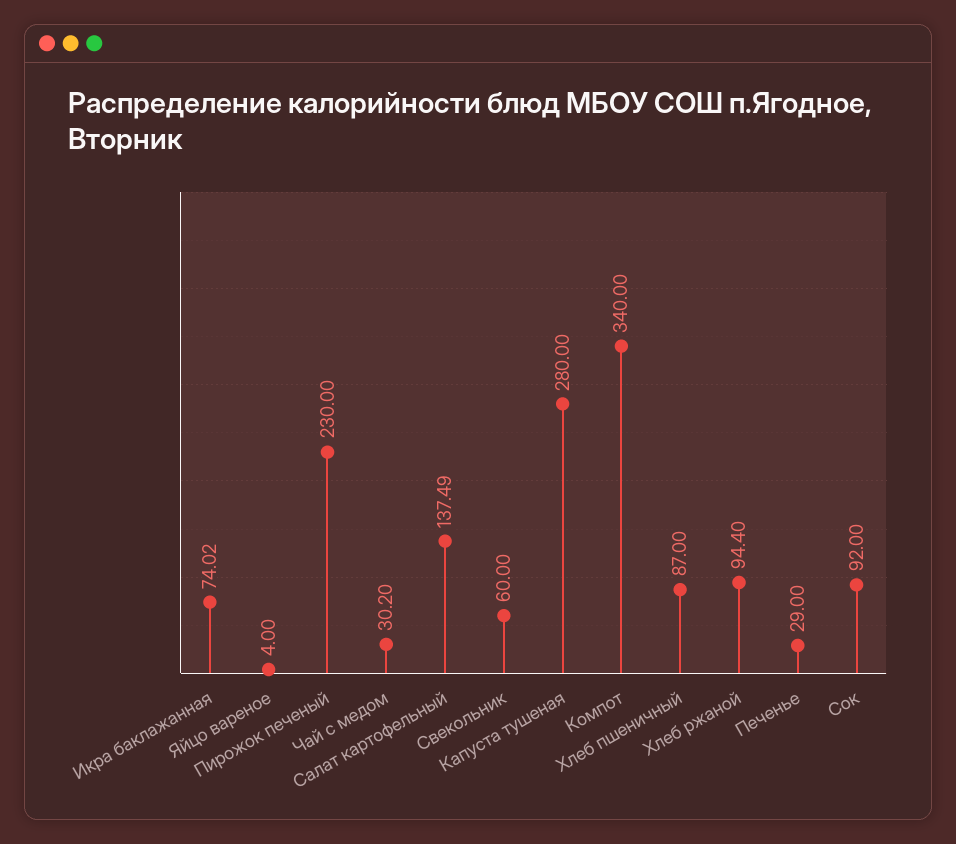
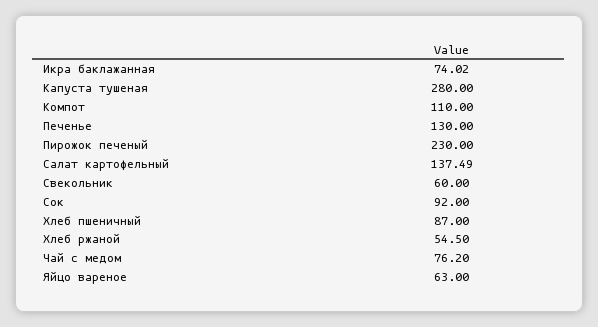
  {
    "Икра баклажанная": 74.02,
-   "Яйцо вареное": 4,
+   "Яйцо вареное": 63,
    "Пирожок печеный": 230,
-   "Чай с медом": 30.2,
+   "Чай с медом": 76.2,
    "Салат картофельный": 137.49,
    "Свекольник": 60,
    "Капуста тушеная": 280,
-   "Компот": 340,
+   "Компот": 110,
    "Хлеб пшеничный": 87,
-   "Хлеб ржаной": 94.4,
+   "Хлеб ржаной": 54.5,
-   "Печенье": 29,
+   "Печенье": 130,
    "Сок": 92
  }

